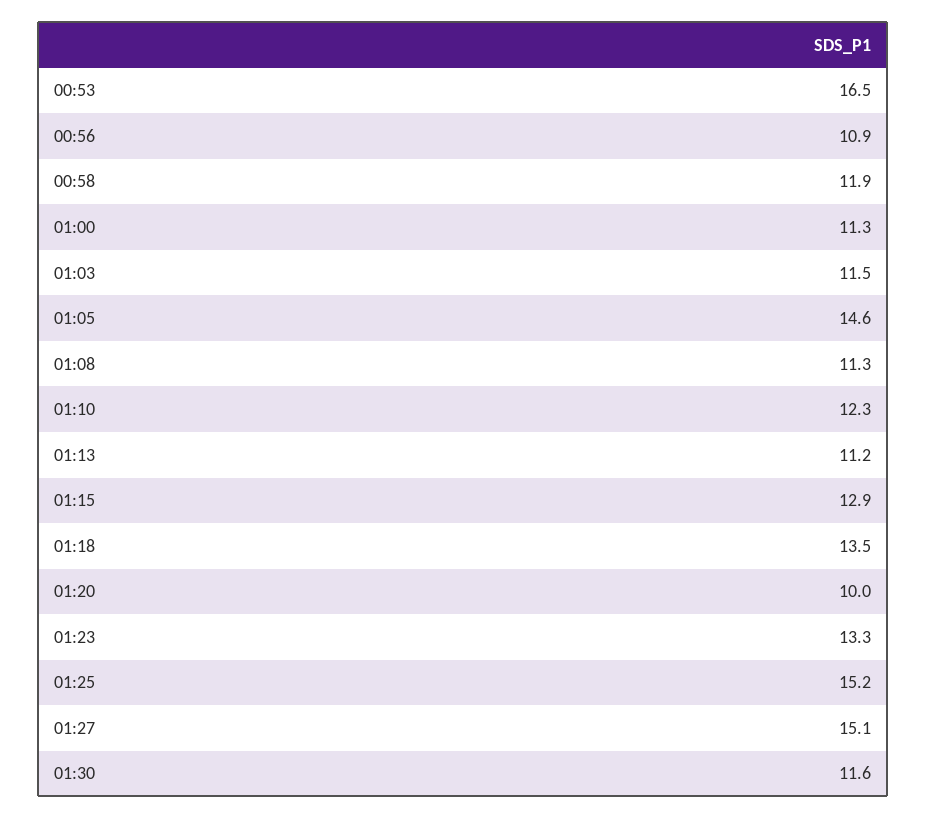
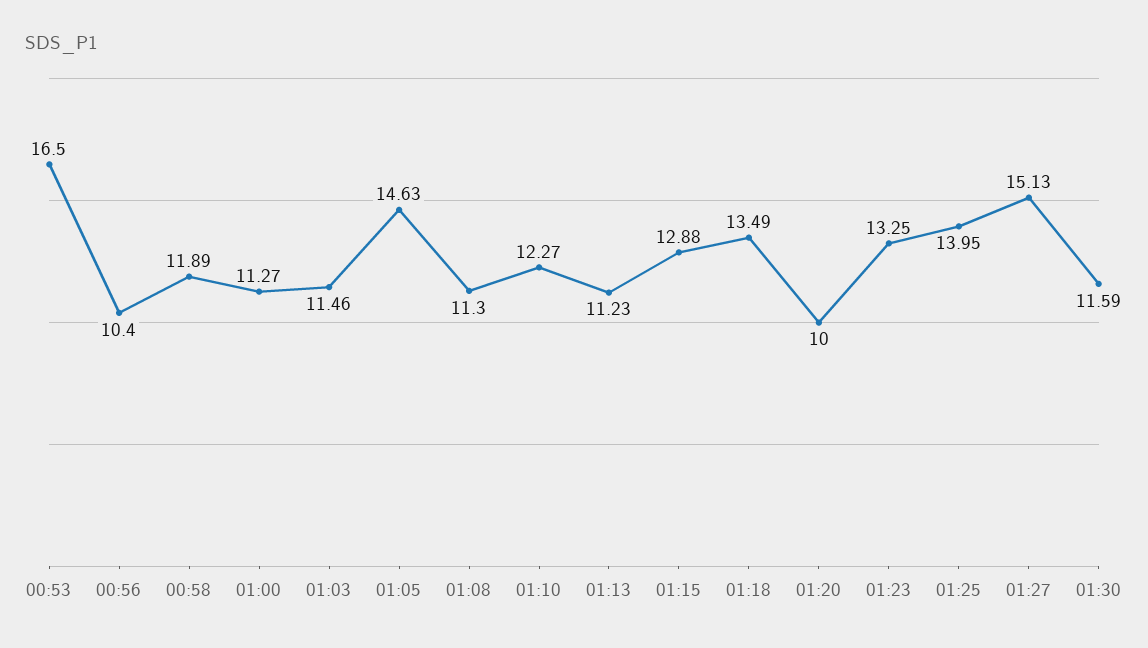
  {
    "00:53": 16.5,
-   "00:56": 10.9,
+   "00:56": 10.4,
    "00:58": 11.89,
    "01:00": 11.27,
    "01:03": 11.46,
    "01:05": 14.63,
    "01:08": 11.3,
    "01:10": 12.27,
    "01:13": 11.23,
    "01:15": 12.88,
    "01:18": 13.49,
    "01:20": 10,
    "01:23": 13.25,
-   "01:25": 15.2,
+   "01:25": 13.95,
    "01:27": 15.13,
    "01:30": 11.59
  }

